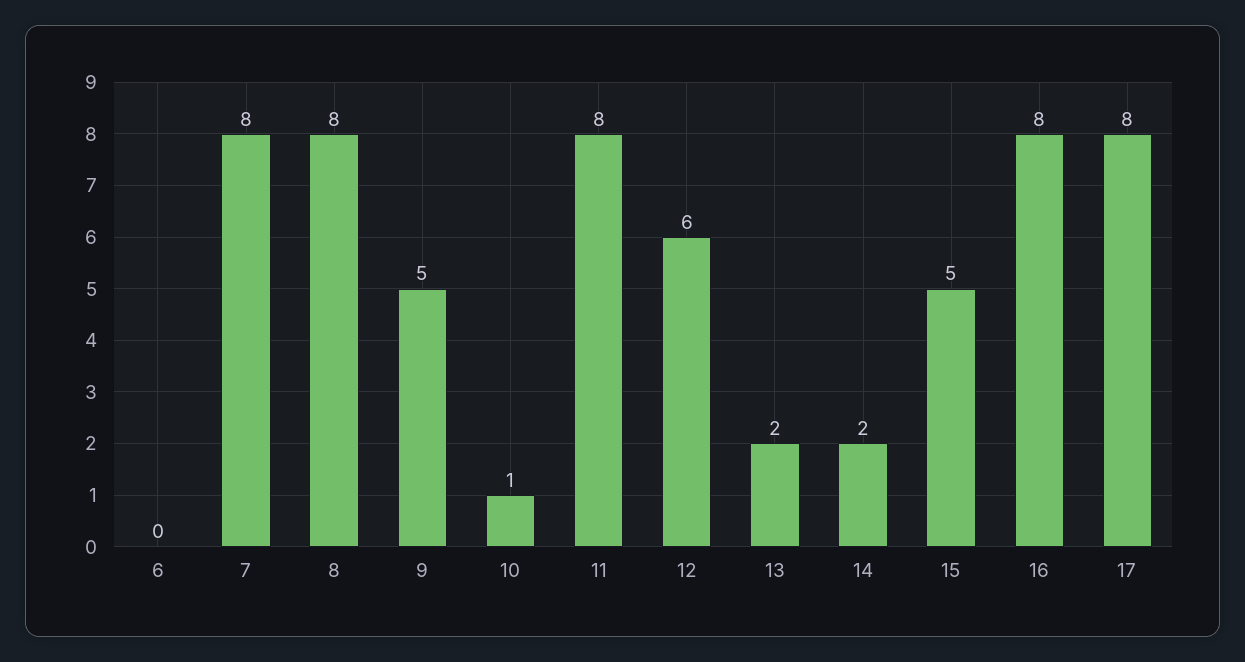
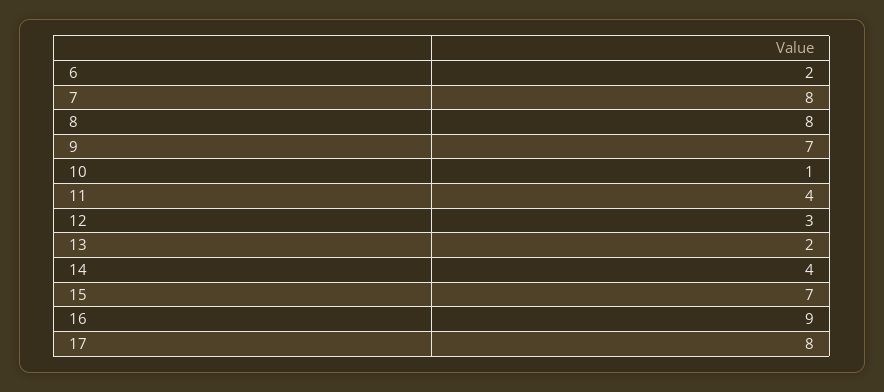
  {
-   "6": 0,
+   "6": 2,
    "7": 8,
    "8": 8,
-   "9": 5,
+   "9": 7,
    "10": 1,
-   "11": 8,
+   "11": 4,
-   "12": 6,
+   "12": 3,
    "13": 2,
-   "14": 2,
+   "14": 4,
-   "15": 5,
+   "15": 7,
-   "16": 8,
+   "16": 9,
    "17": 8
  }

